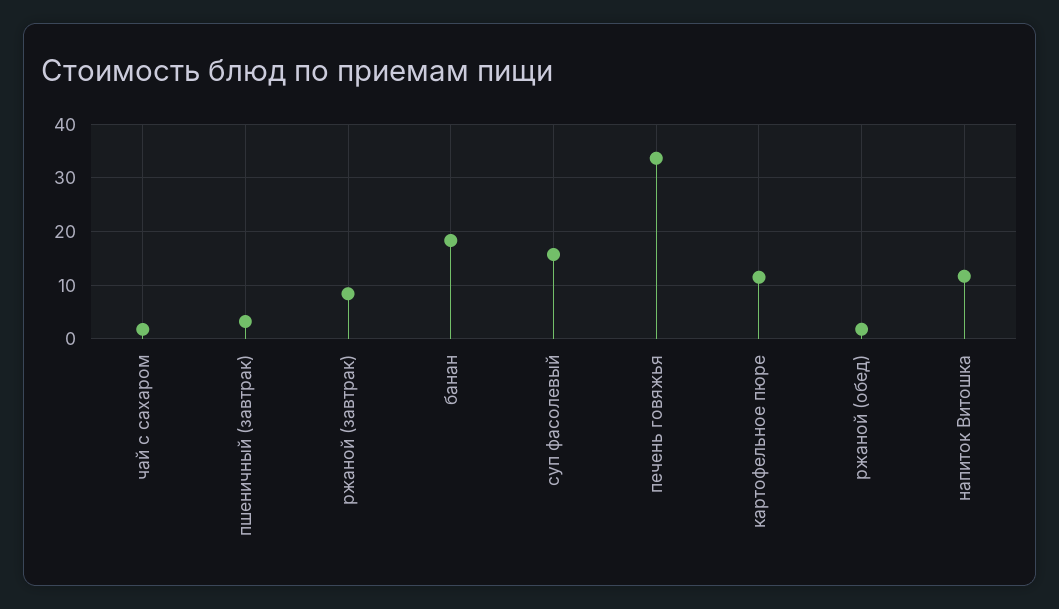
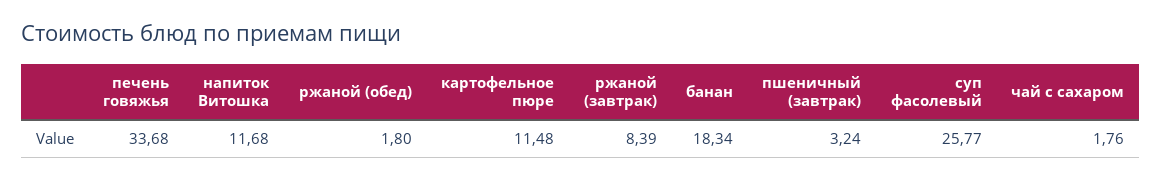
  {
    "чай с сахаром": 1.76,
    "пшеничный (завтрак)": 3.24,
    "ржаной (завтрак)": 8.39,
    "банан": 18.34,
-   "суп фасолевый": 16,
+   "суп фасолевый": 25.77,
    "печень говяжья": 33.68,
    "картофельное пюре": 11.48,
    "ржаной (обед)": 1.8,
    "напиток Витошка": 11.68
  }

